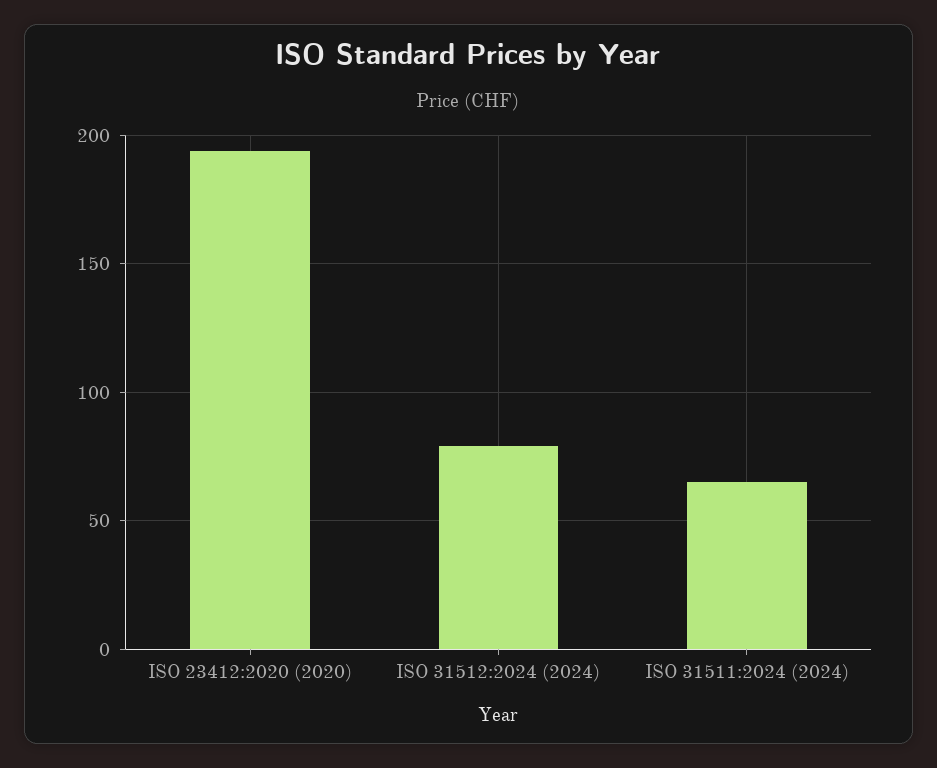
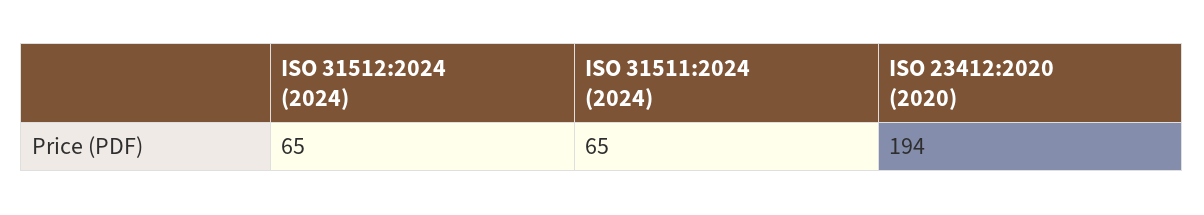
  {
    "ISO 23412:2020 (2020)": 194,
-   "ISO 31512:2024 (2024)": 80,
+   "ISO 31512:2024 (2024)": 65,
    "ISO 31511:2024 (2024)": 65
  }

